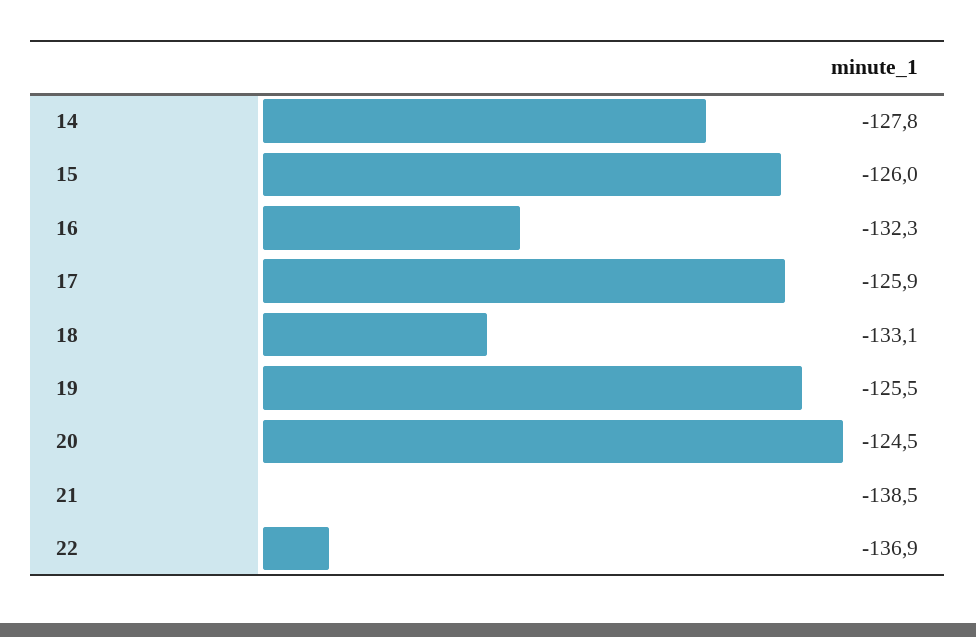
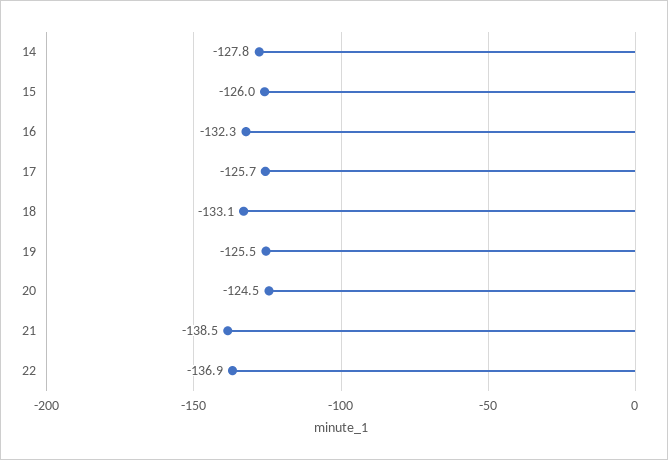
  {
    "14": -127.8,
    "15": -126,
    "16": -132.3,
-   "17": -125.9,
+   "17": -125.7,
    "18": -133.1,
    "19": -125.5,
    "20": -124.5,
    "21": -138.5,
    "22": -136.9
  }

